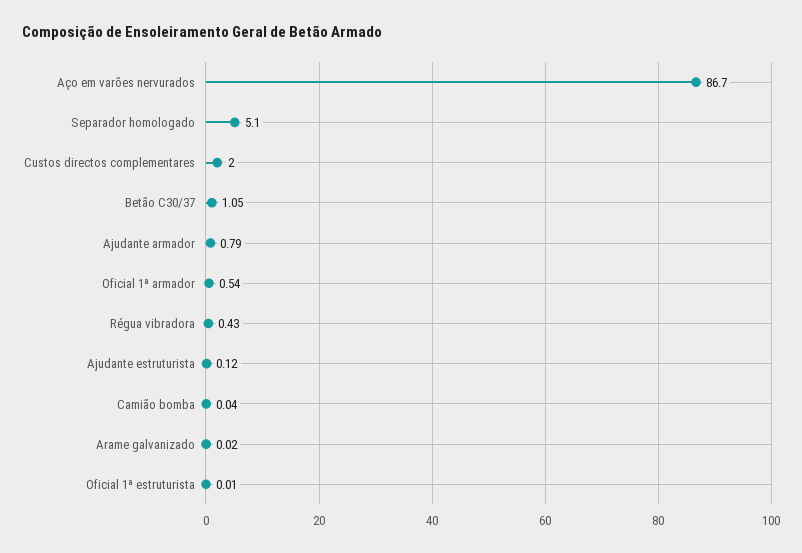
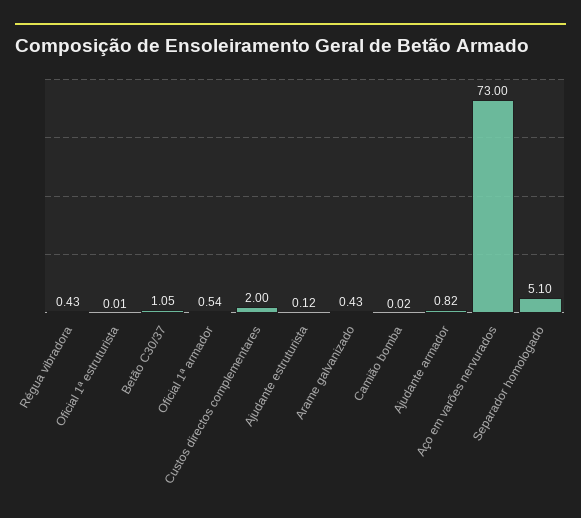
  {
-   "Aço em varões nervurados": 86.7,
+   "Aço em varões nervurados": 73,
    "Separador homologado": 5.1,
    "Custos directos complementares": 2,
    "Betão C30/37": 1.05,
-   "Ajudante armador": 0.79,
+   "Ajudante armador": 0.82,
    "Oficial 1ª armador": 0.54,
    "Régua vibradora": 0.43,
    "Ajudante estruturista": 0.12,
-   "Camião bomba": 0.04,
+   "Camião bomba": 0.02,
-   "Arame galvanizado": 0.02,
+   "Arame galvanizado": 0.43,
    "Oficial 1ª estruturista": 0.01
  }

